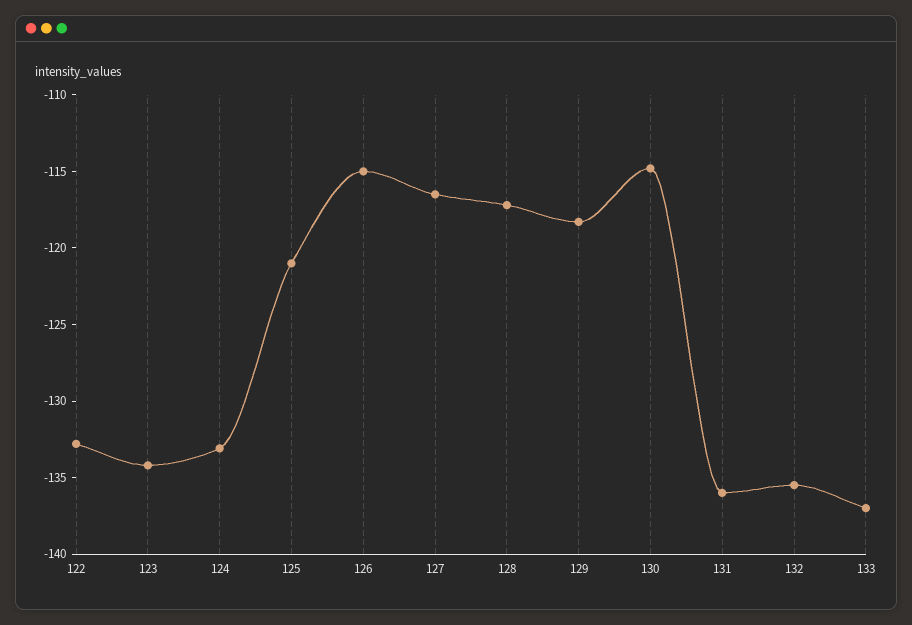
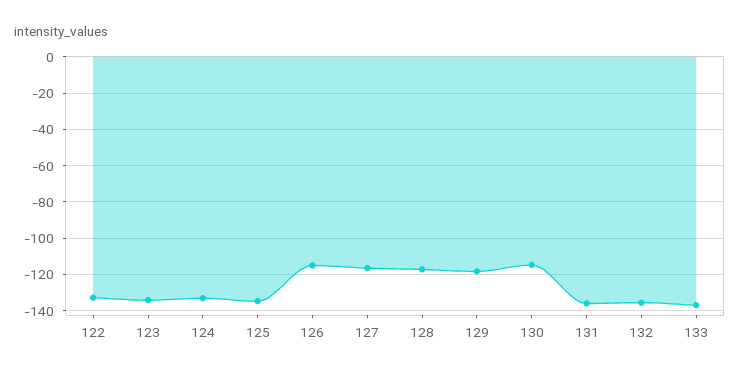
  {
    "122": -133,
    "123": -134,
    "124": -133,
-   "125": -121,
+   "125": -135,
    "126": -115,
    "127": -117,
    "128": -117,
    "129": -118,
    "130": -115,
    "131": -136,
    "132": -136,
    "133": -137
  }

